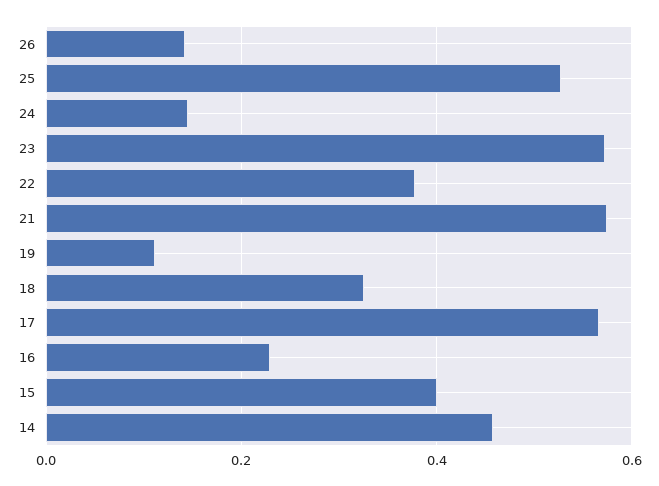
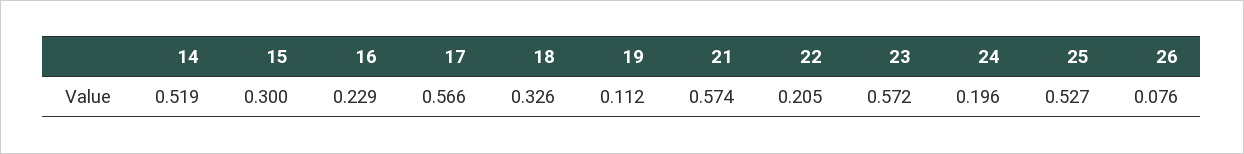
  {
-   "26": 0.14,
+   "26": 0.076,
    "25": 0.527,
-   "24": 0.14,
+   "24": 0.196,
    "23": 0.572,
-   "22": 0.38,
+   "22": 0.205,
    "21": 0.574,
    "19": 0.112,
    "18": 0.326,
    "17": 0.566,
    "16": 0.229,
-   "15": 0.4,
+   "15": 0.3,
-   "14": 0.46
+   "14": 0.519
  }

